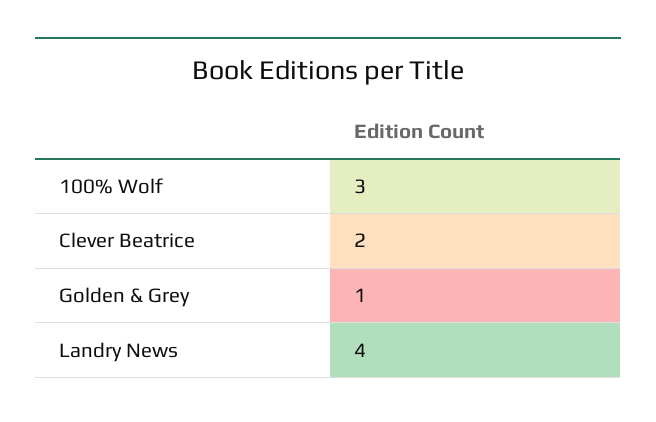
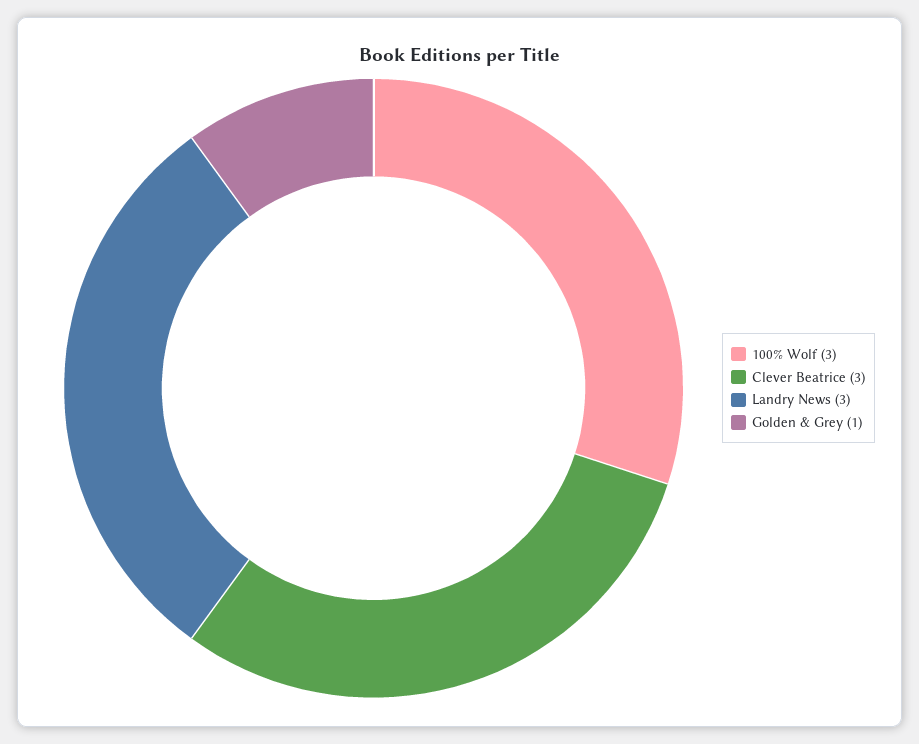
  {
    "100% Wolf": 3,
-   "Clever Beatrice": 2,
+   "Clever Beatrice": 3,
    "Golden & Grey": 1,
-   "Landry News": 4
+   "Landry News": 3
  }

